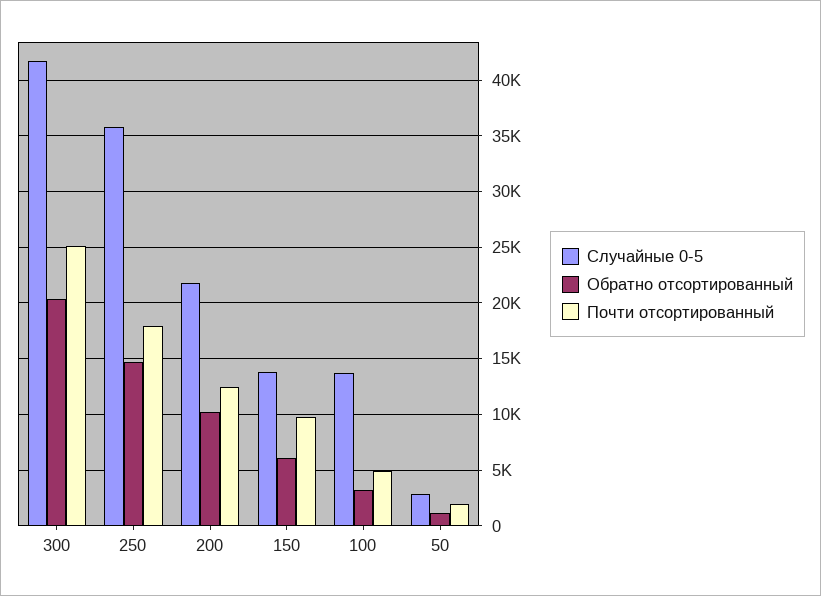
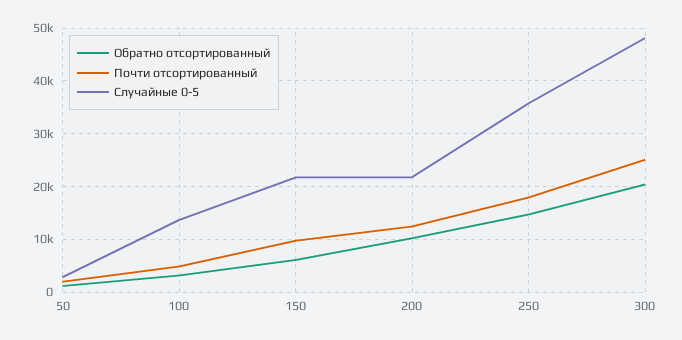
  {
    "Случайные 0-5": {
-     "300": 42000,
+     "300": 48000,
      "250": 36000,
      "200": 22000,
-     "150": 14000,
+     "150": 22000,
      "100": 14000,
      "50": 3000
    },
    "Обратно отсортированный": {
      "300": 20000,
      "250": 15000,
      "200": 10000,
      "150": 6000,
      "100": 3000,
      "50": 1000
    },
    "Почти отсортированный": {
      "300": 25000,
      "250": 18000,
      "200": 12000,
      "150": 10000,
      "100": 5000,
      "50": 2000
    }
  }

